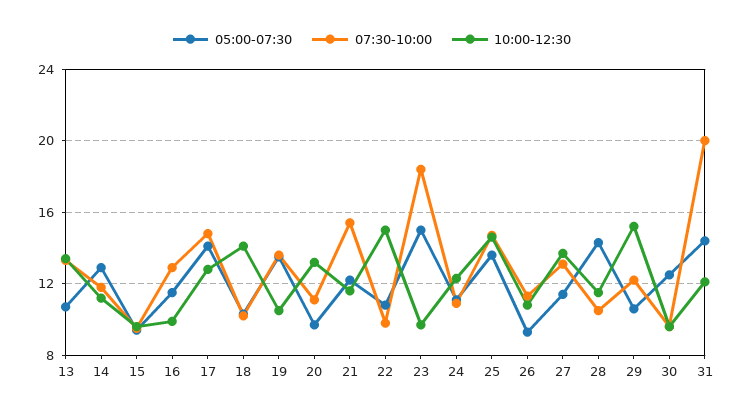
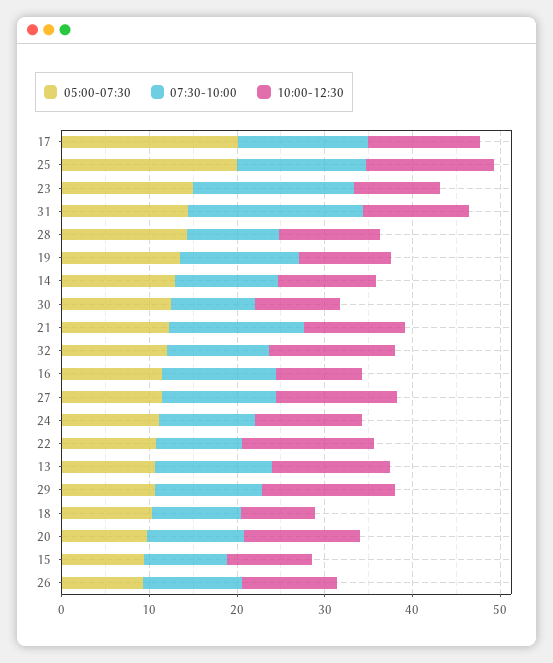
  {
    "05:00-07:30": {
      "13": 10.5,
      "14": 13,
      "15": 9.5,
      "16": 11.5,
-     "17": 14,
+     "17": 20,
      "18": 10.5,
      "19": 13.5,
      "20": 9.5,
      "21": 12,
      "22": 11,
      "23": 15,
      "24": 11,
-     "25": 13.5,
+     "25": 20,
      "26": 9.5,
      "27": 11.5,
      "28": 14.5,
      "29": 10.5,
      "30": 12.5,
-     "31": 14.5
+     "31": 14.5,
+     "32": 12
    },
    "07:30-10:00": {
      "13": 13.5,
      "14": 12,
      "15": 9.5,
      "16": 13,
      "17": 15,
      "18": 10,
      "19": 13.5,
      "20": 11,
      "21": 15.5,
      "22": 10,
      "23": 18.5,
      "24": 11,
      "25": 14.5,
      "26": 11.5,
      "27": 13,
      "28": 10.5,
      "29": 12,
      "30": 9.5,
-     "31": 20
+     "31": 20,
+     "32": 12
    },
    "10:00-12:30": {
      "13": 13.5,
      "14": 11,
      "15": 9.5,
      "16": 10,
      "17": 13,
-     "18": 14,
+     "18": 8,
      "19": 10.5,
      "20": 13,
      "21": 11.5,
      "22": 15,
      "23": 9.5,
      "24": 12.5,
      "25": 14.5,
      "26": 11,
      "27": 13.5,
      "28": 11.5,
      "29": 15,
      "30": 9.5,
-     "31": 12
+     "31": 12,
+     "32": 14
    }
  }

